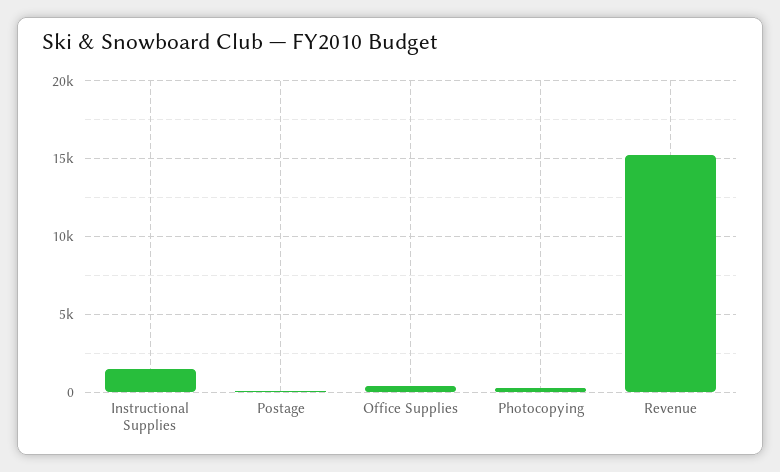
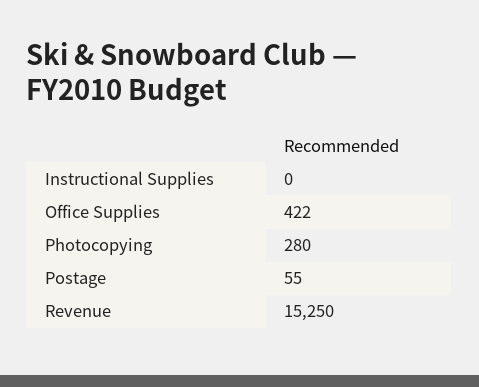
  {
-   "Instructional Supplies": 1500,
+   "Instructional Supplies": 0,
    "Postage": 55,
    "Office Supplies": 422,
    "Photocopying": 280,
    "Revenue": 15250
  }

